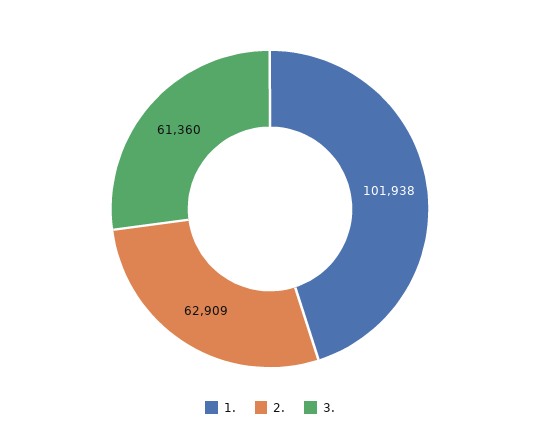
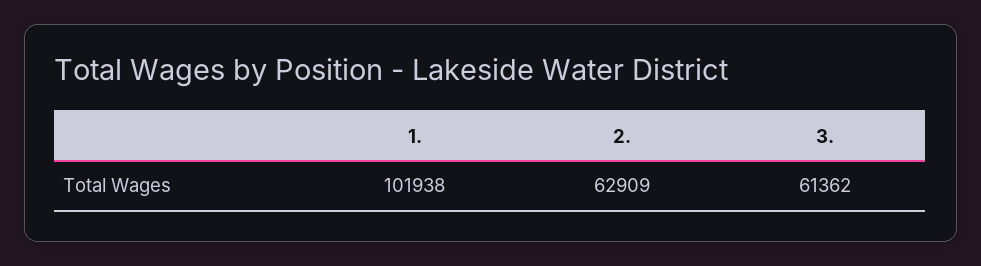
  {
    "1.": 101938,
    "2.": 62909,
-   "3.": 61360
+   "3.": 61362
  }

